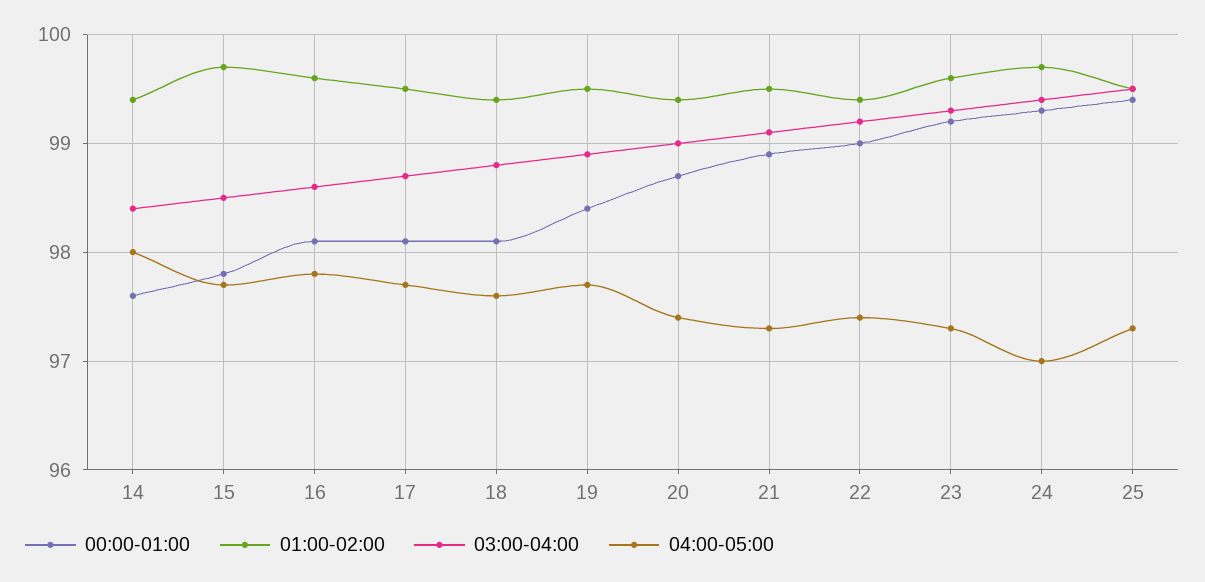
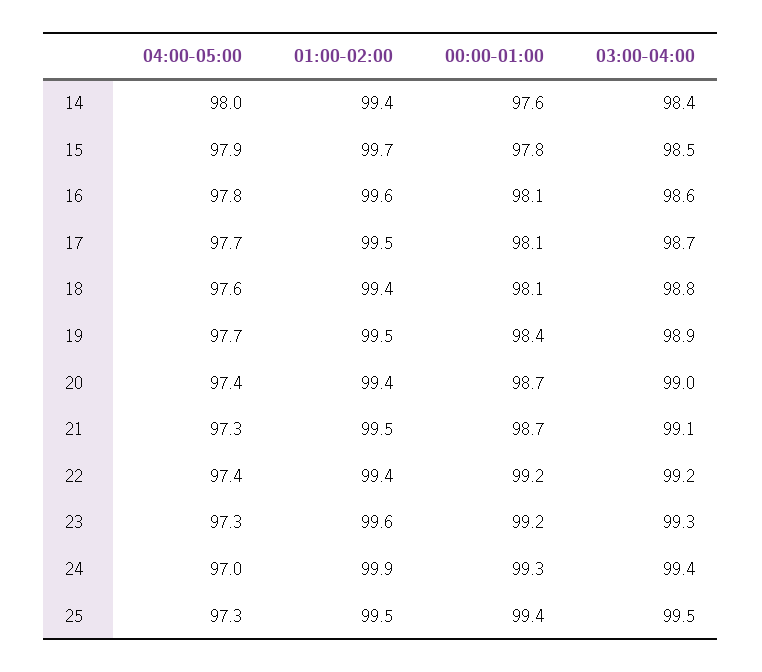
  {
    "00:00-01:00": {
      "14": 97.6,
      "15": 97.8,
      "16": 98.1,
      "17": 98.1,
      "18": 98.1,
      "19": 98.4,
      "20": 98.7,
-     "21": 98.9,
+     "21": 98.7,
-     "22": 99,
+     "22": 99.2,
      "23": 99.2,
      "24": 99.3,
      "25": 99.4
    },
    "01:00-02:00": {
      "14": 99.4,
      "15": 99.7,
      "16": 99.6,
      "17": 99.5,
      "18": 99.4,
      "19": 99.5,
      "20": 99.4,
      "21": 99.5,
      "22": 99.4,
      "23": 99.6,
-     "24": 99.7,
+     "24": 99.9,
      "25": 99.5
    },
    "03:00-04:00": {
      "14": 98.4,
      "15": 98.5,
      "16": 98.6,
      "17": 98.7,
      "18": 98.8,
      "19": 98.9,
      "20": 99,
      "21": 99.1,
      "22": 99.2,
      "23": 99.3,
      "24": 99.4,
      "25": 99.5
    },
    "04:00-05:00": {
      "14": 98,
-     "15": 97.7,
+     "15": 97.9,
      "16": 97.8,
      "17": 97.7,
      "18": 97.6,
      "19": 97.7,
      "20": 97.4,
      "21": 97.3,
      "22": 97.4,
      "23": 97.3,
      "24": 97,
      "25": 97.3
    }
  }

